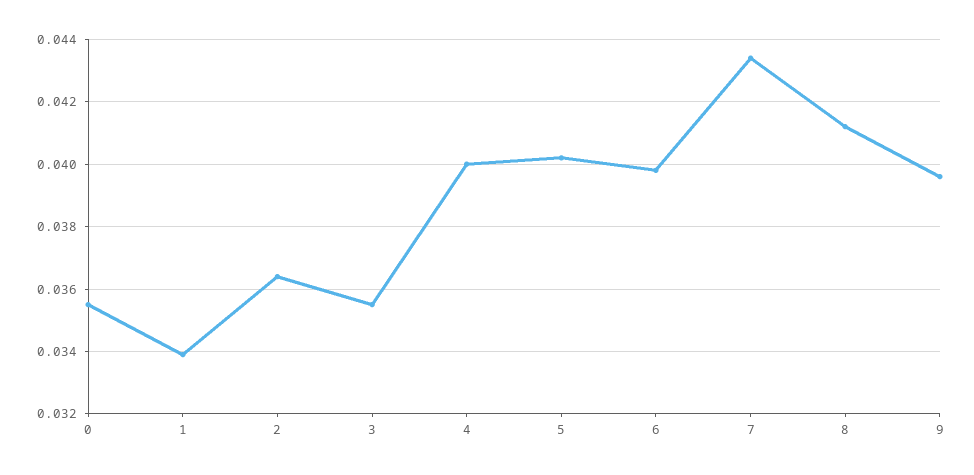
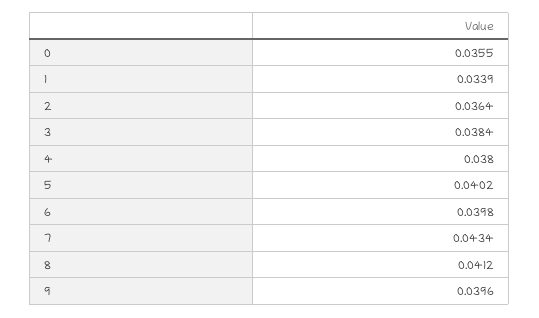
  {
    "0": 0.0355,
    "1": 0.0339,
    "2": 0.0364,
-   "3": 0.0355,
+   "3": 0.0384,
-   "4": 0.04,
+   "4": 0.038,
    "5": 0.0402,
    "6": 0.0398,
    "7": 0.0434,
    "8": 0.0412,
    "9": 0.0396
  }

